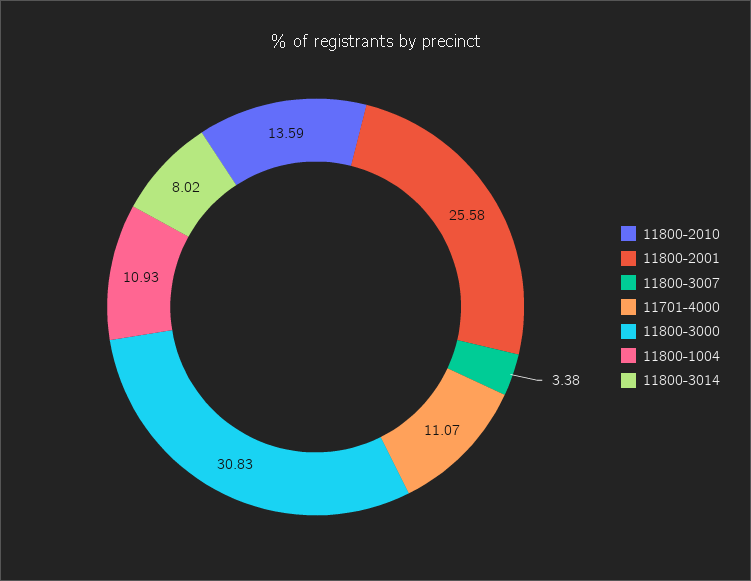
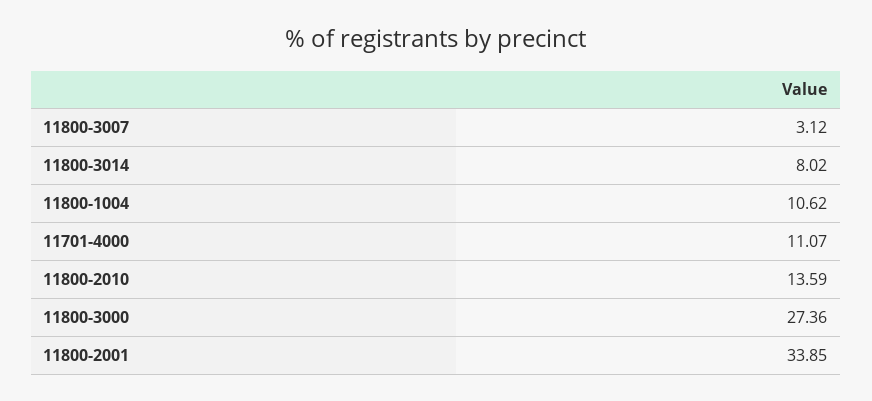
  {
    "11800-2010": 13.59,
-   "11800-2001": 25.58,
+   "11800-2001": 33.85,
-   "11800-3007": 3.38,
+   "11800-3007": 3.12,
    "11701-4000": 11.07,
-   "11800-3000": 30.83,
+   "11800-3000": 27.36,
-   "11800-1004": 10.93,
+   "11800-1004": 10.62,
    "11800-3014": 8.02
  }

